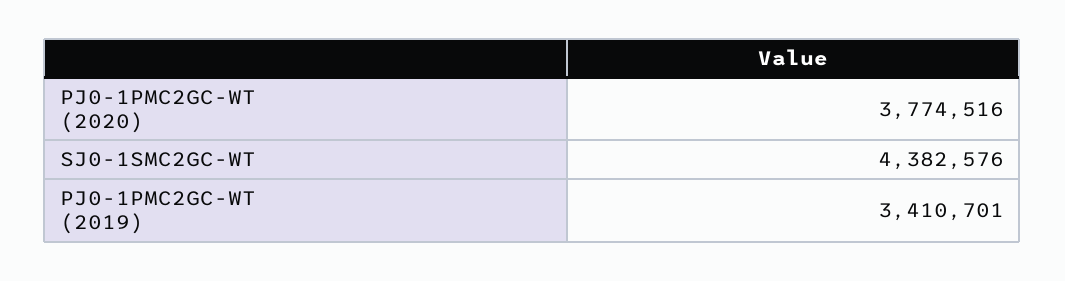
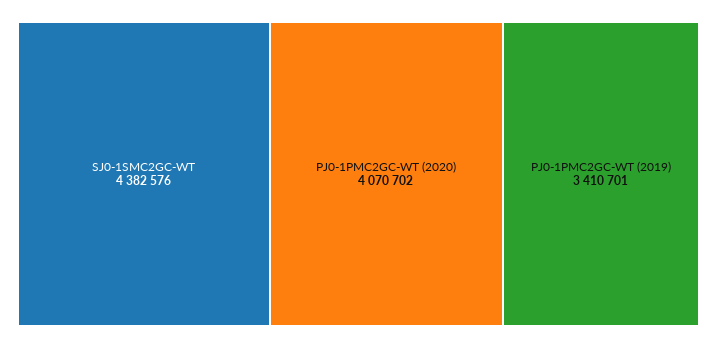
  {
-   "PJ0-1PMC2GC-WT (2020)": 3774516,
+   "PJ0-1PMC2GC-WT (2020)": 4070702,
    "SJ0-1SMC2GC-WT": 4382576,
    "PJ0-1PMC2GC-WT (2019)": 3410701
  }

